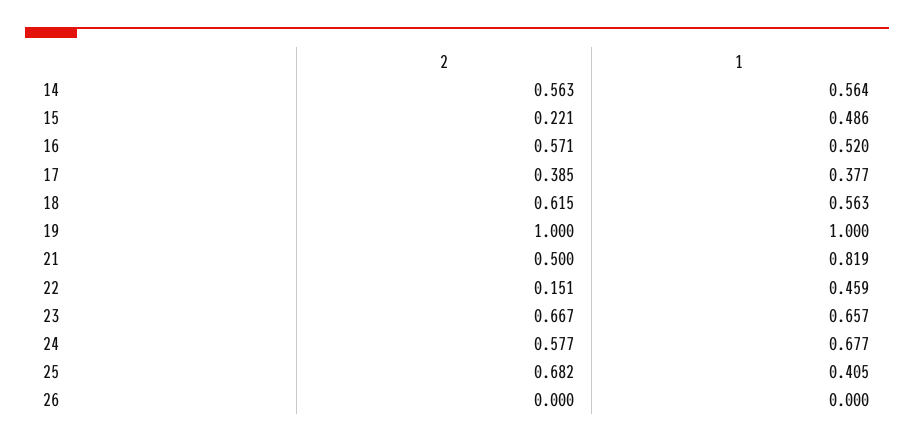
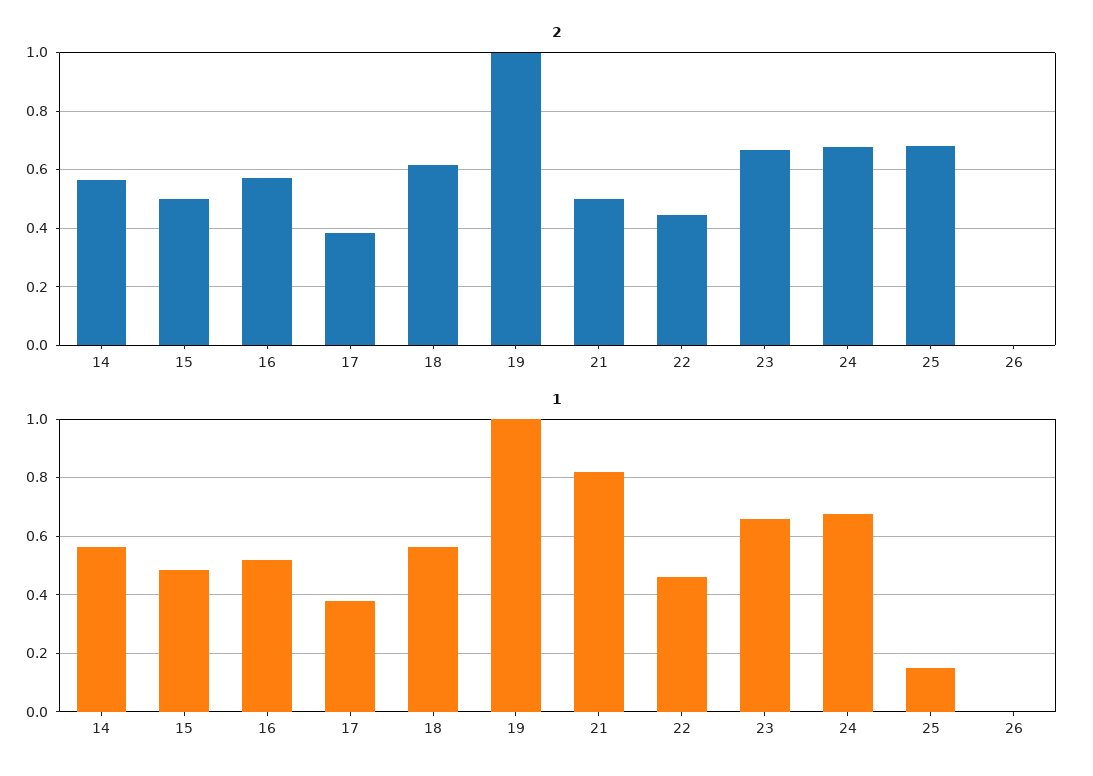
  {
    "2": {
      "14": 0.563,
-     "15": 0.221,
+     "15": 0.5,
      "16": 0.571,
      "17": 0.385,
      "18": 0.615,
      "19": 1,
      "21": 0.5,
-     "22": 0.151,
+     "22": 0.45,
      "23": 0.667,
-     "24": 0.577,
+     "24": 0.675,
      "25": 0.682,
      "26": 0
    },
    "1": {
      "14": 0.564,
      "15": 0.486,
      "16": 0.52,
      "17": 0.377,
      "18": 0.563,
      "19": 1,
      "21": 0.819,
      "22": 0.459,
      "23": 0.657,
      "24": 0.677,
-     "25": 0.405,
+     "25": 0.15,
      "26": 0
    }
  }

